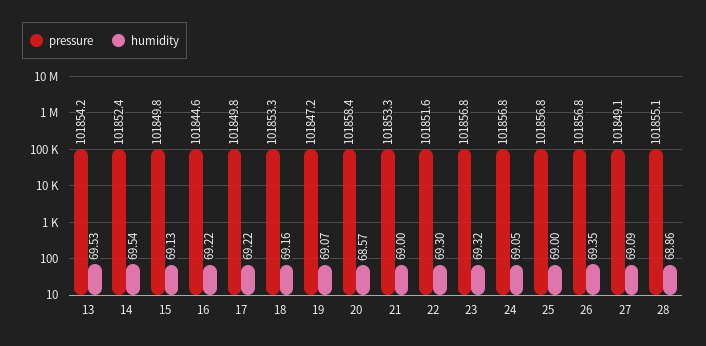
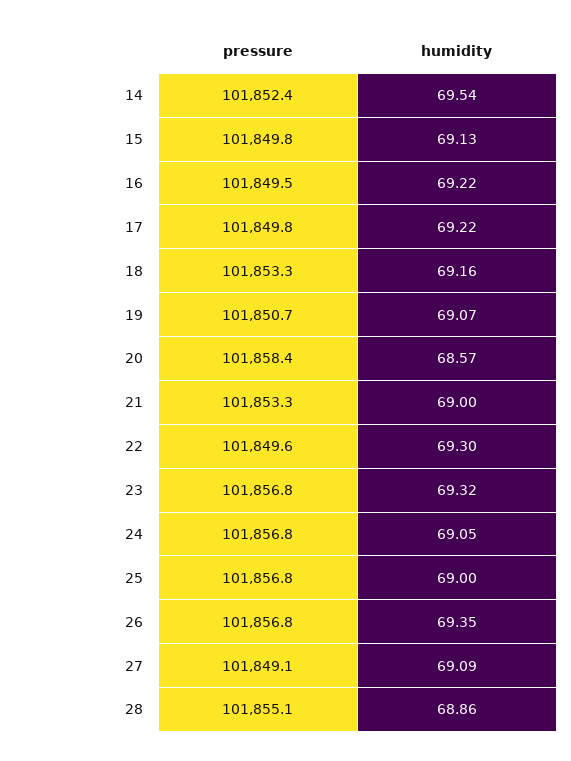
  {
    "pressure": {
-     "13": 101854.2,
      "14": 101852.4,
      "15": 101849.8,
-     "16": 101844.6,
+     "16": 101849.5,
      "17": 101849.8,
      "18": 101853.3,
-     "19": 101847.2,
+     "19": 101850.7,
      "20": 101858.4,
      "21": 101853.3,
-     "22": 101851.6,
+     "22": 101849.6,
      "23": 101856.8,
      "24": 101856.8,
      "25": 101856.8,
      "26": 101856.8,
      "27": 101849.1,
      "28": 101855.1
    },
    "humidity": {
-     "13": 69.53,
      "14": 69.54,
      "15": 69.13,
      "16": 69.22,
      "17": 69.22,
      "18": 69.16,
      "19": 69.07,
      "20": 68.57,
      "21": 69,
      "22": 69.3,
      "23": 69.32,
      "24": 69.05,
      "25": 69,
      "26": 69.35,
      "27": 69.09,
      "28": 68.86
    }
  }

